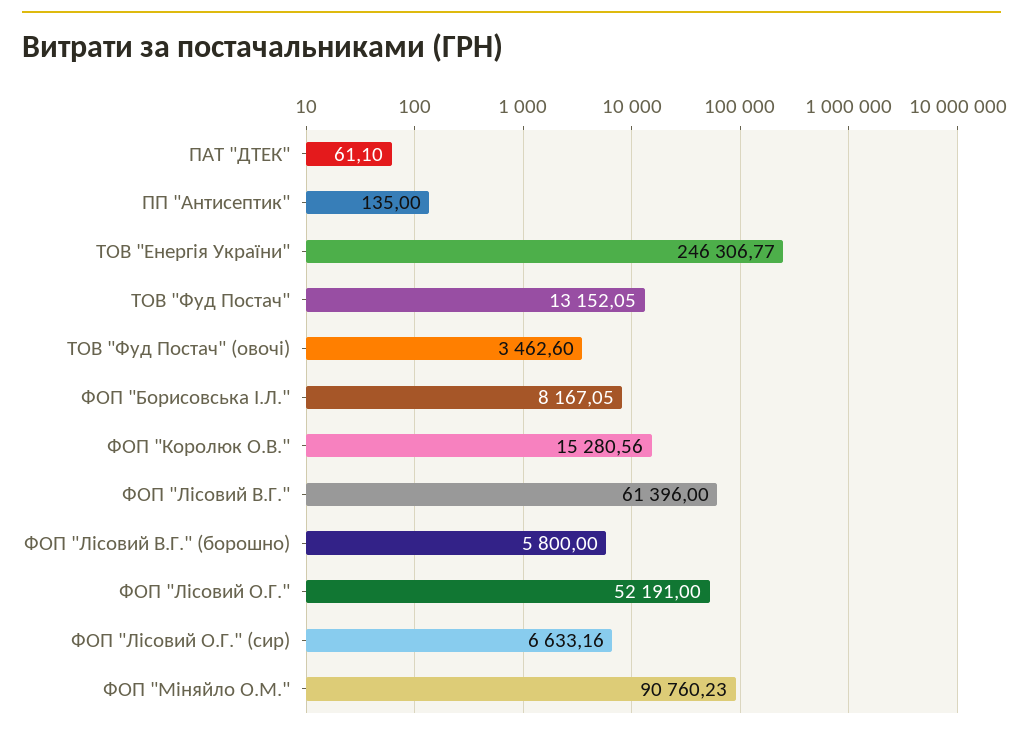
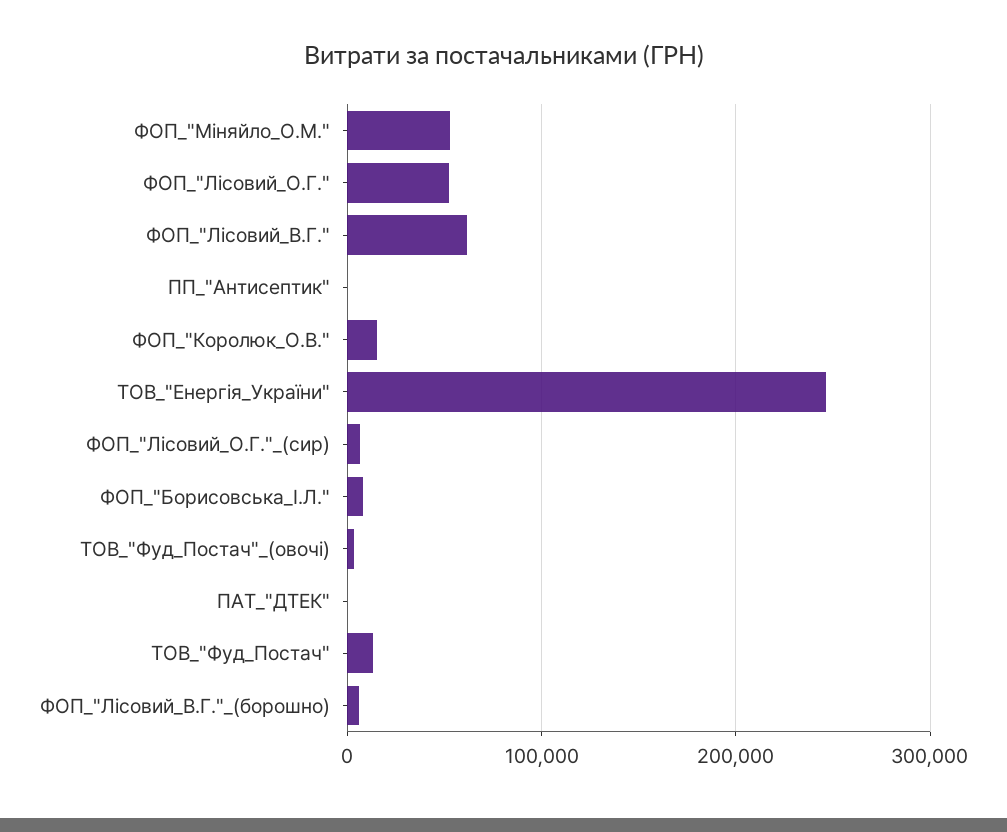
  {
    "ПАТ \"ДТЕК\"": 61.1,
    "ПП \"Антисептик\"": 135,
    "ТОВ \"Енергія України\"": 246306.77,
    "ТОВ \"Фуд Постач\"": 13152.05,
    "ТОВ \"Фуд Постач\" (овочі)": 3462.6,
    "ФОП \"Борисовська І.Л.\"": 8167.05,
    "ФОП \"Королюк О.В.\"": 15280.56,
    "ФОП \"Лісовий В.Г.\"": 61396,
    "ФОП \"Лісовий В.Г.\" (борошно)": 5800,
    "ФОП \"Лісовий О.Г.\"": 52191,
    "ФОП \"Лісовий О.Г.\" (сир)": 6633.16,
-   "ФОП \"Міняйло О.М.\"": 90760.23
+   "ФОП \"Міняйло О.М.\"": 50000
  }

